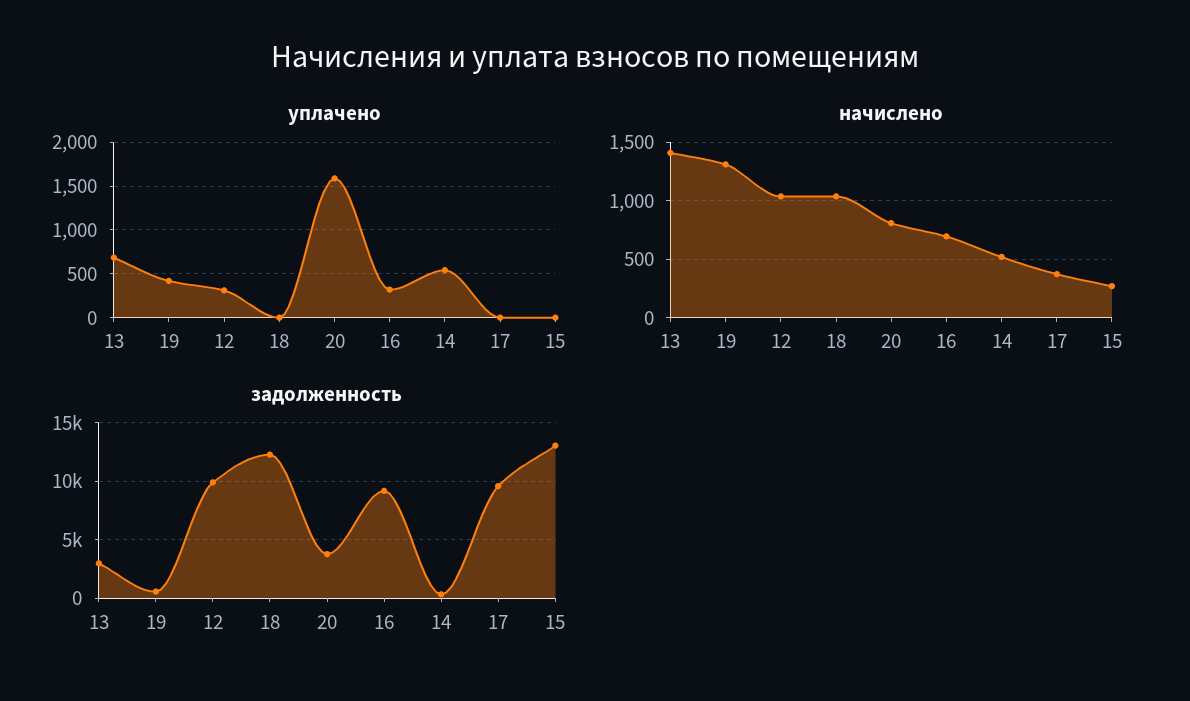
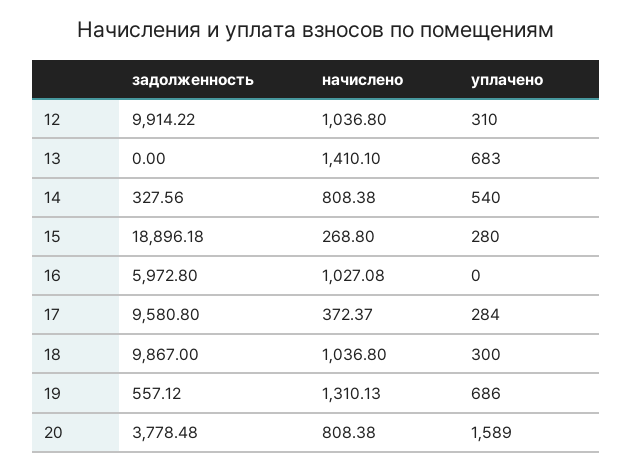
  {
    "уплачено": {
      "13": 683,
-     "19": 400,
+     "19": 686,
      "12": 310,
-     "18": 0,
+     "18": 300,
      "20": 1589,
-     "16": 300,
+     "16": 0,
      "14": 540,
-     "17": 0,
+     "17": 284,
-     "15": 0
+     "15": 280
    },
    "начислено": {
      "13": 1410.1,
      "19": 1310.13,
      "12": 1036.8,
      "18": 1036.8,
      "20": 808.38,
-     "16": 700,
+     "16": 1027.08,
-     "14": 500,
+     "14": 808.38,
      "17": 372.37,
      "15": 268.8
    },
    "задолженность": {
-     "13": 3000,
+     "13": 0,
      "19": 557.12,
      "12": 9914.22,
-     "18": 12000,
+     "18": 9867,
      "20": 3778.48,
-     "16": 9000,
+     "16": 5972.8,
      "14": 327.56,
      "17": 9580.8,
-     "15": 13000
+     "15": 18896.18
    }
  }

